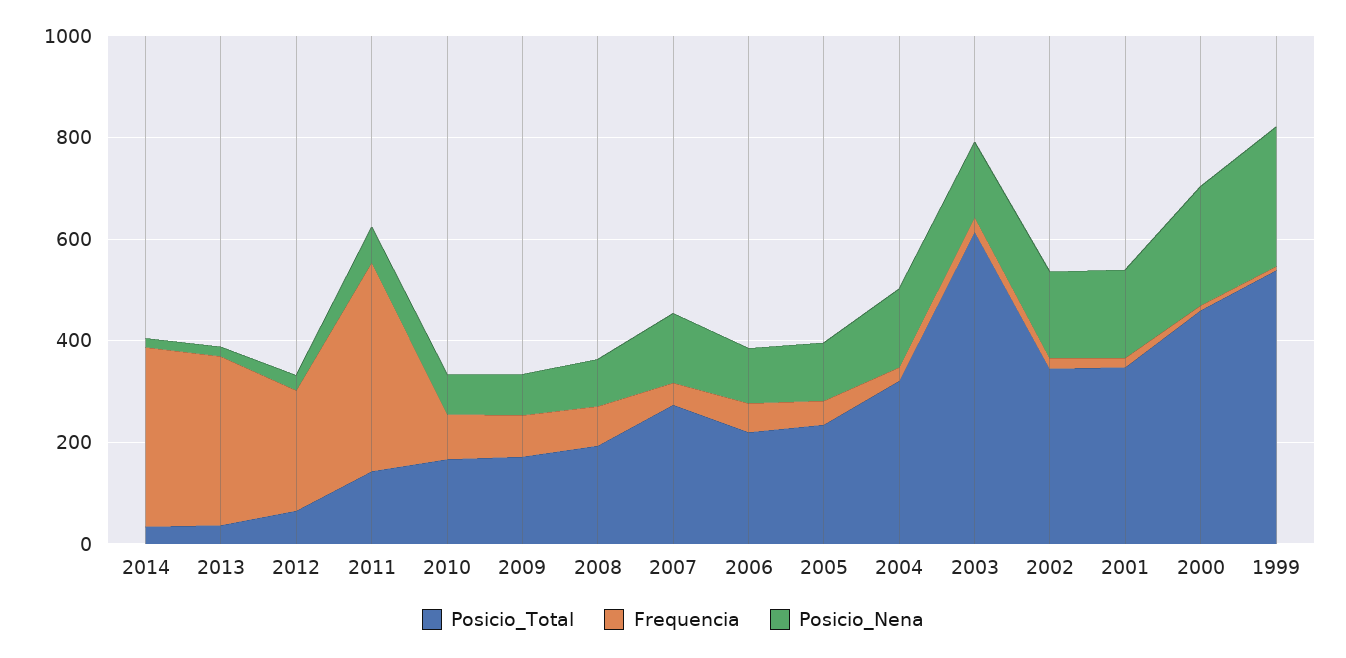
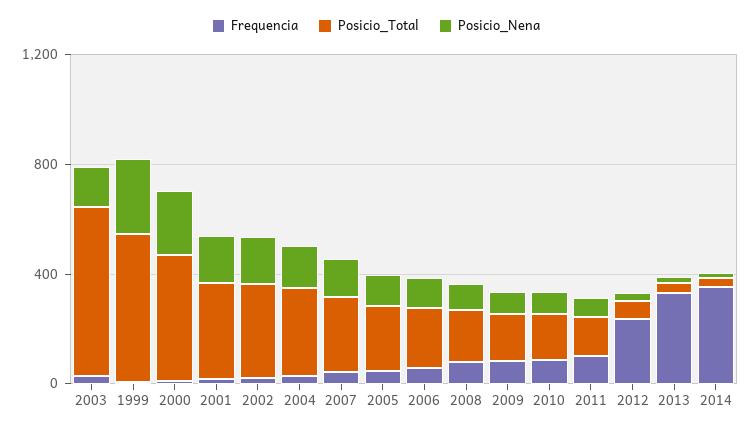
  {
    "Posicio_Total": {
      "2014": 50,
      "2013": 50,
      "2012": 50,
      "2011": 150,
      "2010": 150,
      "2009": 150,
      "2008": 200,
      "2007": 250,
      "2006": 200,
      "2005": 250,
      "2004": 300,
      "2003": 600,
      "2002": 350,
      "2001": 350,
      "2000": 450,
      "1999": 550
    },
    "Frequencia": {
      "2014": 350,
      "2013": 350,
      "2012": 250,
-     "2011": 400,
+     "2011": 100,
      "2010": 100,
      "2009": 100,
      "2008": 100,
      "2007": 50,
      "2006": 50,
      "2005": 50,
      "2004": 50,
      "2003": 50,
      "2002": 0,
      "2001": 0,
      "2000": 0,
      "1999": 0
    },
    "Posicio_Nena": {
      "2014": 0,
      "2013": 0,
      "2012": 50,
      "2011": 50,
      "2010": 100,
      "2009": 100,
      "2008": 100,
      "2007": 150,
      "2006": 100,
      "2005": 100,
      "2004": 150,
      "2003": 150,
      "2002": 150,
      "2001": 150,
      "2000": 250,
      "1999": 300
    }
  }

